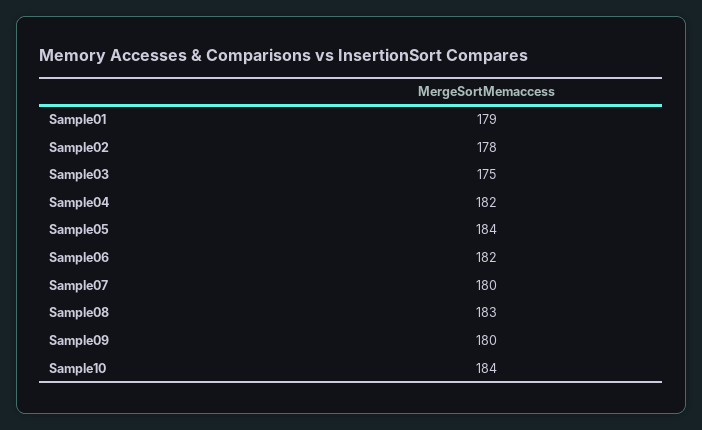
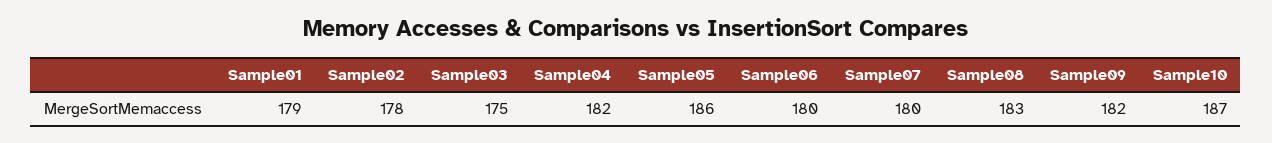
  {
    "Sample01": 179,
    "Sample02": 178,
    "Sample03": 175,
    "Sample04": 182,
-   "Sample05": 184,
+   "Sample05": 186,
-   "Sample06": 182,
+   "Sample06": 180,
    "Sample07": 180,
    "Sample08": 183,
-   "Sample09": 180,
+   "Sample09": 182,
-   "Sample10": 184
+   "Sample10": 187
  }

